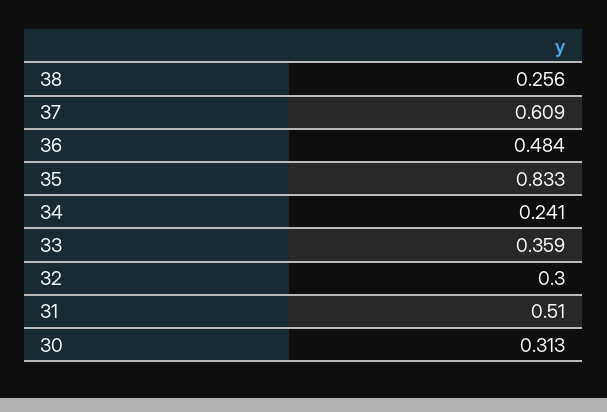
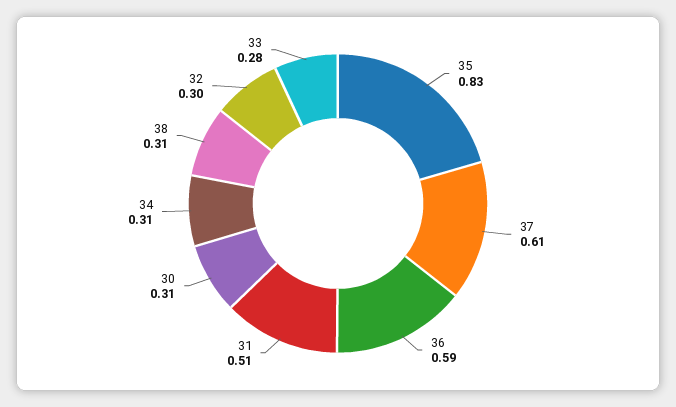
  {
-   "38": 0.256,
+   "38": 0.31,
    "37": 0.609,
-   "36": 0.484,
+   "36": 0.59,
    "35": 0.833,
-   "34": 0.241,
+   "34": 0.31,
-   "33": 0.359,
+   "33": 0.28,
    "32": 0.3,
    "31": 0.51,
    "30": 0.313
  }

